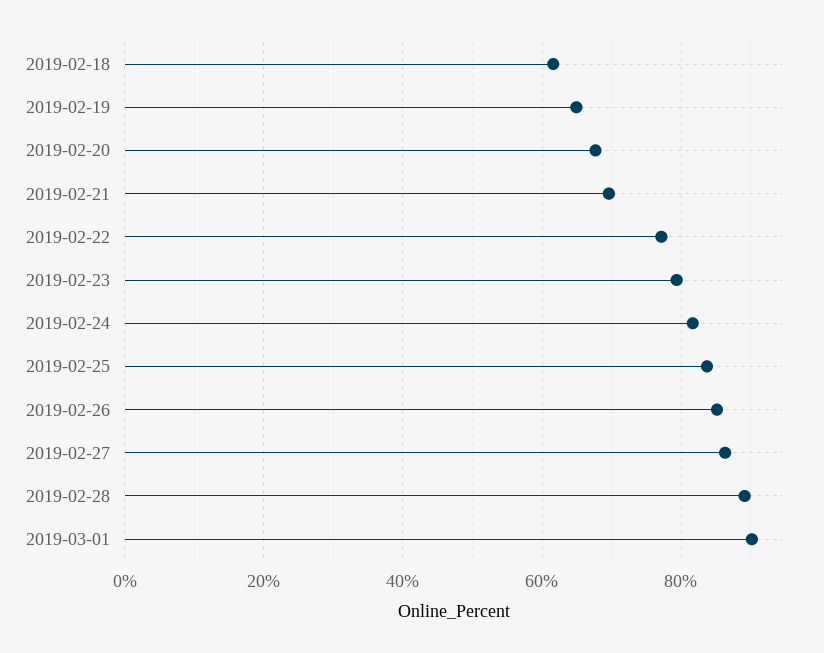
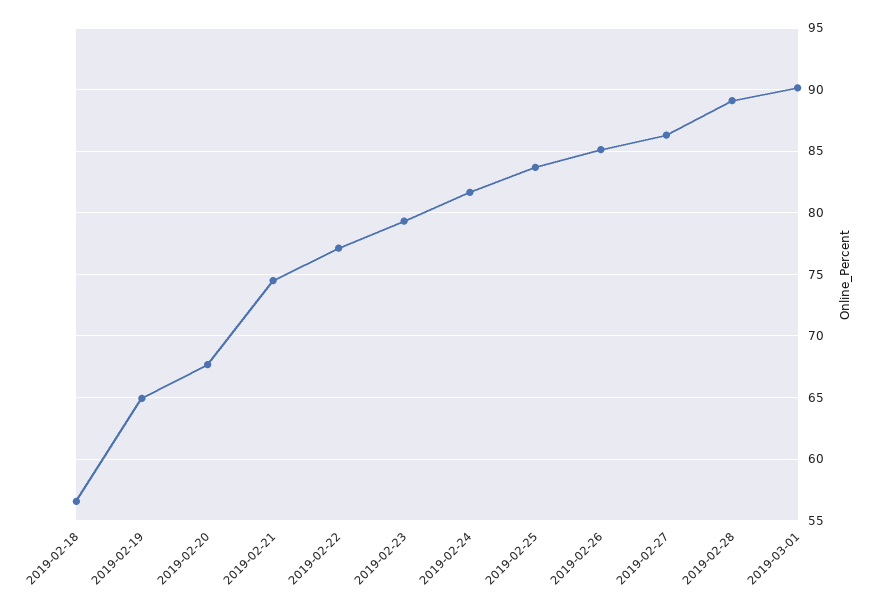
  {
-   "2019-02-18": 62,
+   "2019-02-18": 56.5,
    "2019-02-19": 65,
    "2019-02-20": 67.5,
-   "2019-02-21": 70,
+   "2019-02-21": 74.5,
    "2019-02-22": 77,
    "2019-02-23": 79.5,
    "2019-02-24": 81.5,
    "2019-02-25": 83.5,
    "2019-02-26": 85,
    "2019-02-27": 86.5,
    "2019-02-28": 89,
    "2019-03-01": 90
  }

